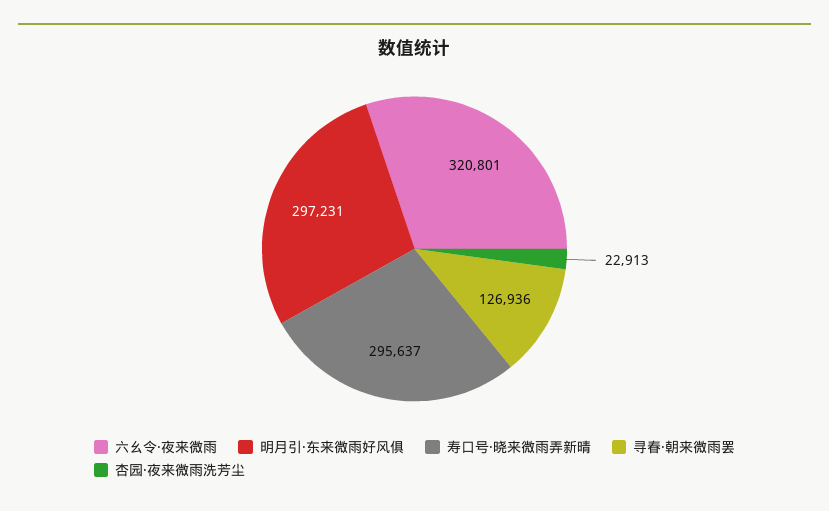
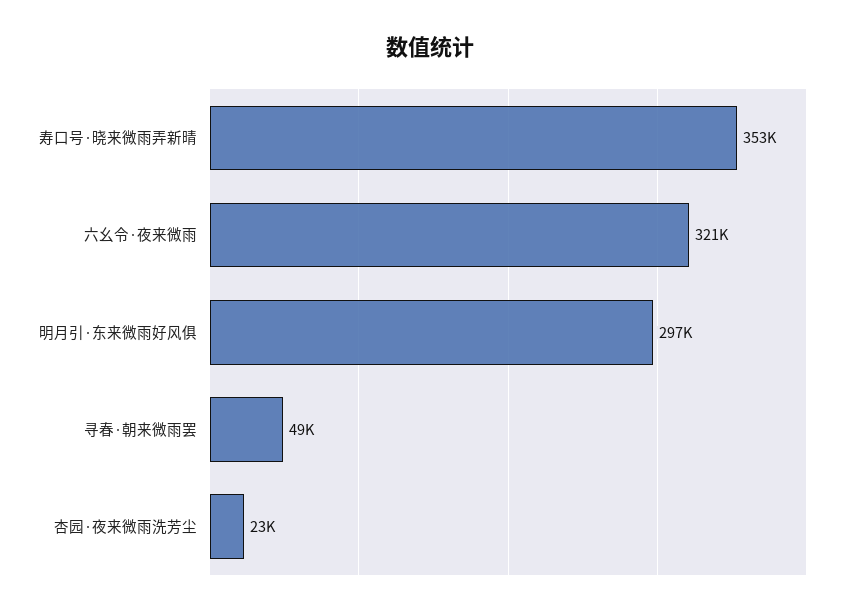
  {
    "六幺令·夜来微雨": 320801,
    "明月引·东来微雨好风俱": 297231,
-   "寿口号·晓来微雨弄新晴": 295637,
+   "寿口号·晓来微雨弄新晴": 353000,
-   "寻春·朝来微雨罢": 126936,
+   "寻春·朝来微雨罢": 49000,
    "杏园·夜来微雨洗芳尘": 22913
  }

